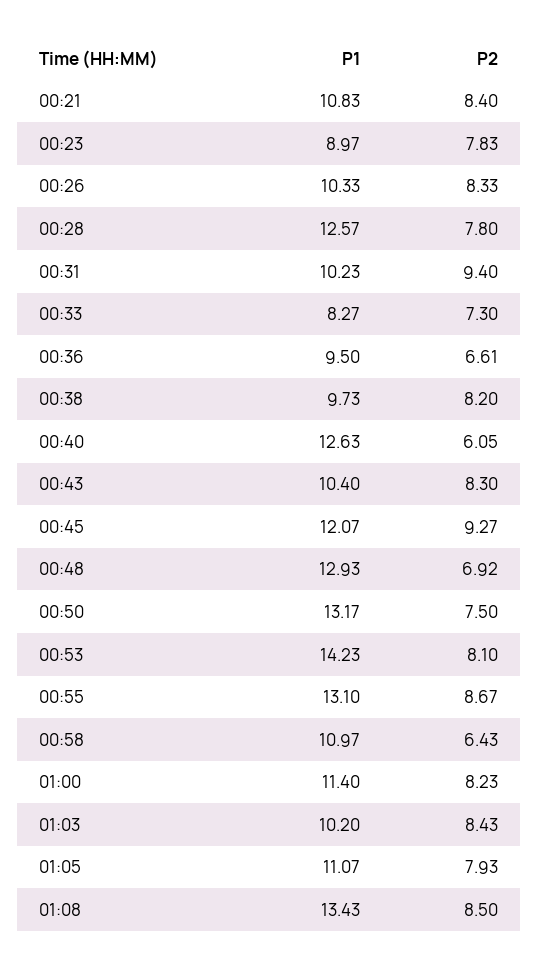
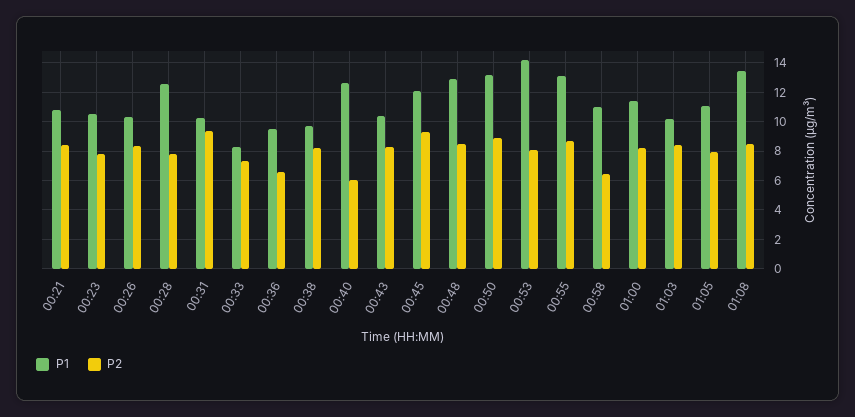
  {
    "P1": {
      "00:21": 10.83,
-     "00:23": 8.97,
+     "00:23": 10.5,
      "00:26": 10.33,
      "00:28": 12.57,
      "00:31": 10.23,
      "00:33": 8.27,
      "00:36": 9.5,
      "00:38": 9.73,
      "00:40": 12.63,
      "00:43": 10.4,
      "00:45": 12.07,
      "00:48": 12.93,
      "00:50": 13.17,
      "00:53": 14.23,
      "00:55": 13.1,
      "00:58": 10.97,
      "01:00": 11.4,
      "01:03": 10.2,
      "01:05": 11.07,
      "01:08": 13.43
    },
    "P2": {
      "00:21": 8.4,
      "00:23": 7.83,
      "00:26": 8.33,
      "00:28": 7.8,
      "00:31": 9.4,
      "00:33": 7.3,
      "00:36": 6.61,
      "00:38": 8.2,
      "00:40": 6.05,
      "00:43": 8.3,
      "00:45": 9.27,
-     "00:48": 6.92,
+     "00:48": 8.5,
-     "00:50": 7.5,
+     "00:50": 9,
      "00:53": 8.1,
      "00:55": 8.67,
      "00:58": 6.43,
      "01:00": 8.23,
      "01:03": 8.43,
      "01:05": 7.93,
      "01:08": 8.5
    }
  }

